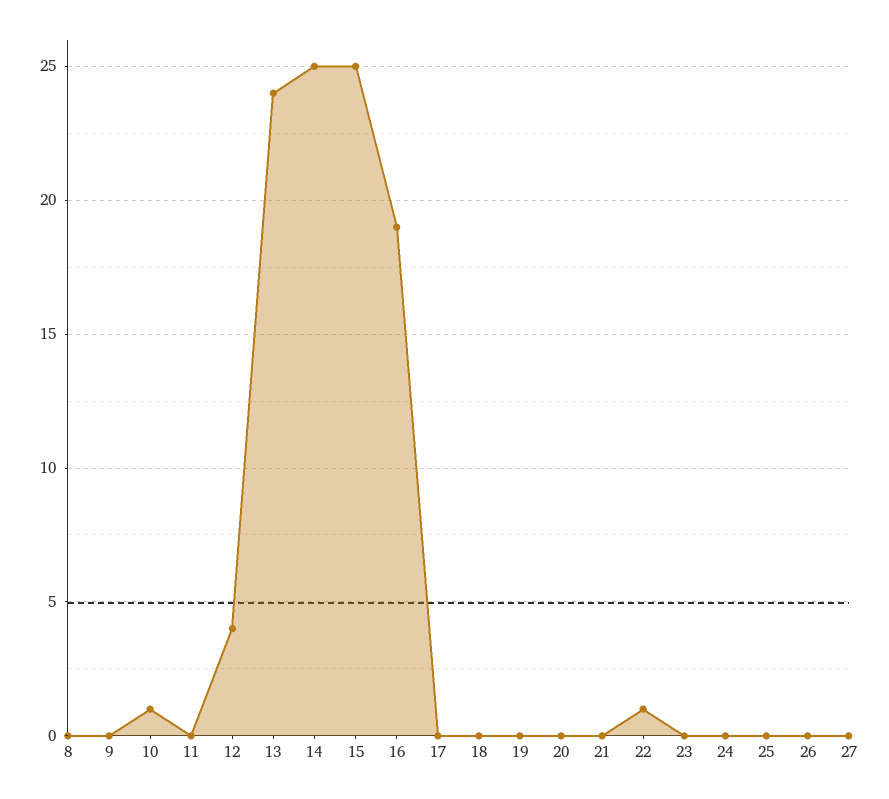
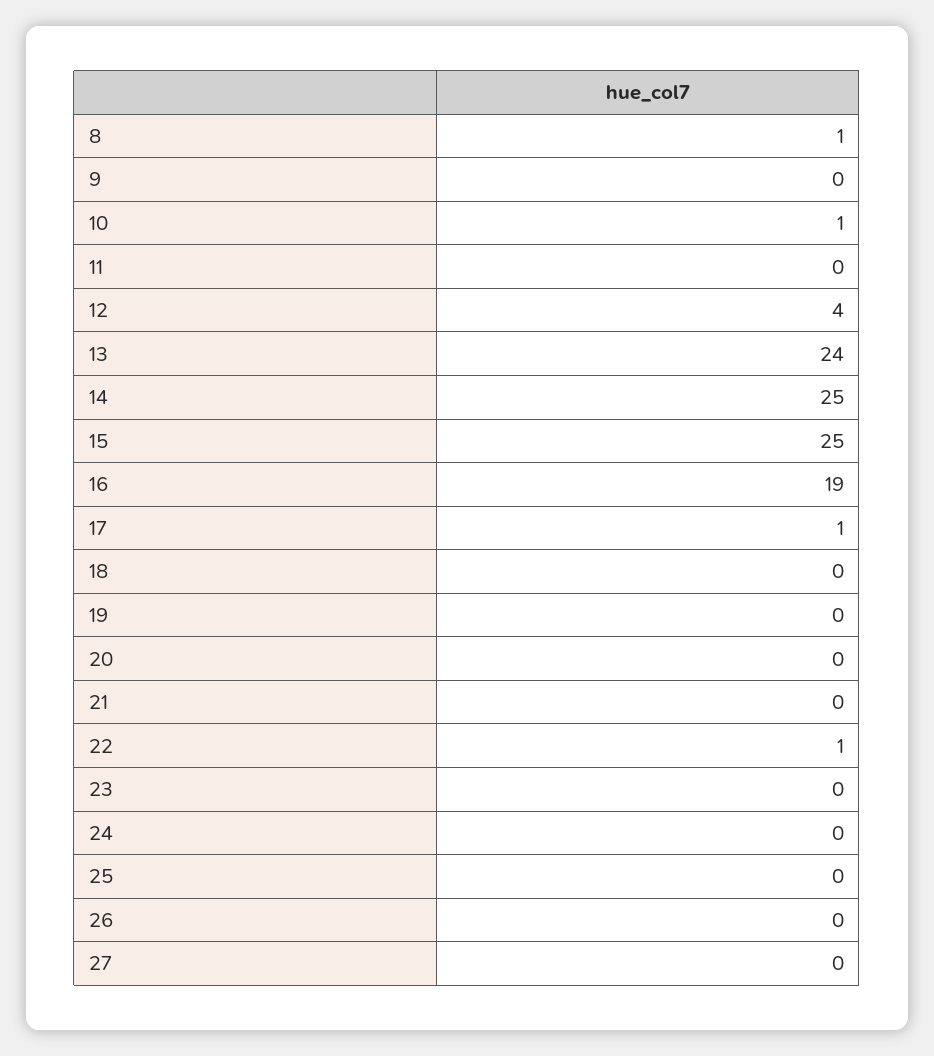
  {
-   "8": 0,
+   "8": 1,
    "9": 0,
    "10": 1,
    "11": 0,
    "12": 4,
    "13": 24,
    "14": 25,
    "15": 25,
    "16": 19,
-   "17": 0,
+   "17": 1,
    "18": 0,
    "19": 0,
    "20": 0,
    "21": 0,
    "22": 1,
    "23": 0,
    "24": 0,
    "25": 0,
    "26": 0,
    "27": 0
  }

